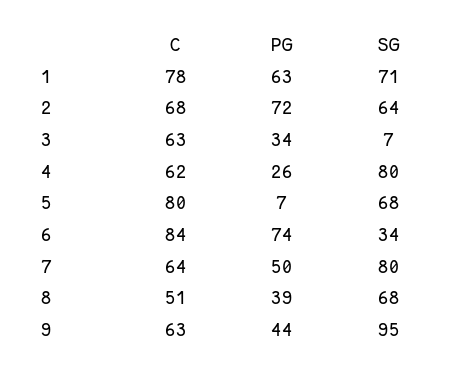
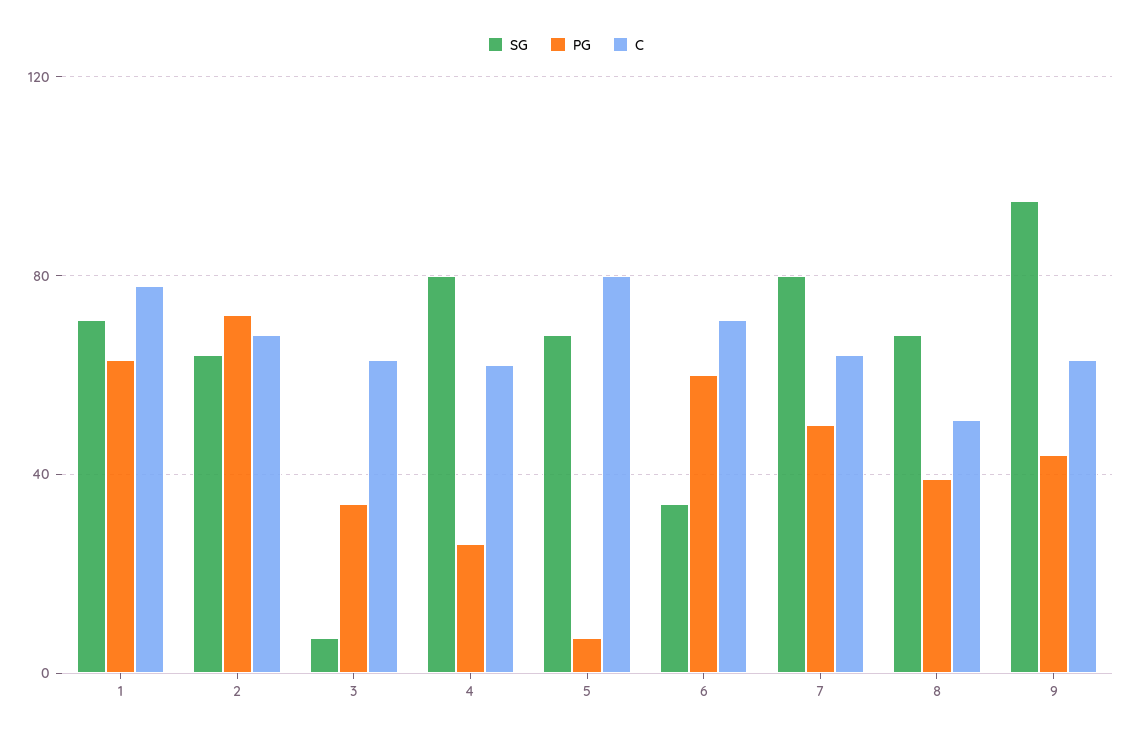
  {
    "C": {
      "1": 78,
      "2": 68,
      "3": 63,
      "4": 62,
      "5": 80,
-     "6": 84,
+     "6": 70,
      "7": 64,
      "8": 51,
      "9": 63
    },
    "PG": {
      "1": 63,
      "2": 72,
      "3": 34,
      "4": 26,
      "5": 7,
-     "6": 74,
+     "6": 60,
      "7": 50,
      "8": 39,
      "9": 44
    },
    "SG": {
      "1": 71,
      "2": 64,
      "3": 7,
      "4": 80,
      "5": 68,
      "6": 34,
      "7": 80,
      "8": 68,
      "9": 95
    }
  }

